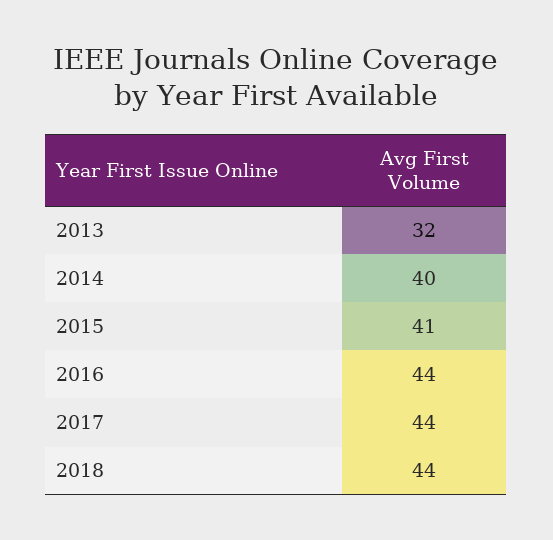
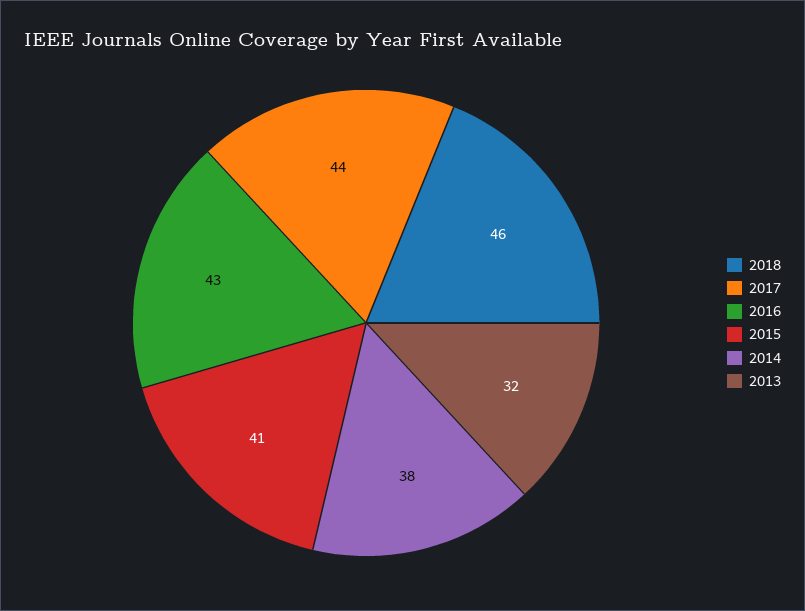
  {
    "2013": 32,
-   "2014": 40,
+   "2014": 38,
    "2015": 41,
-   "2016": 44,
+   "2016": 43,
    "2017": 44,
-   "2018": 44
+   "2018": 46
  }

